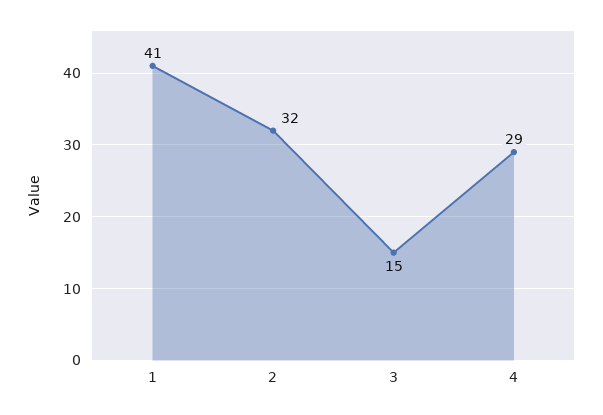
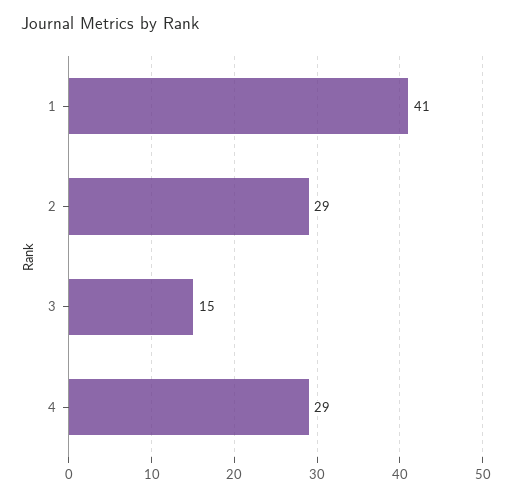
  {
    "1": 41,
-   "2": 32,
+   "2": 29,
    "3": 15,
    "4": 29
  }

